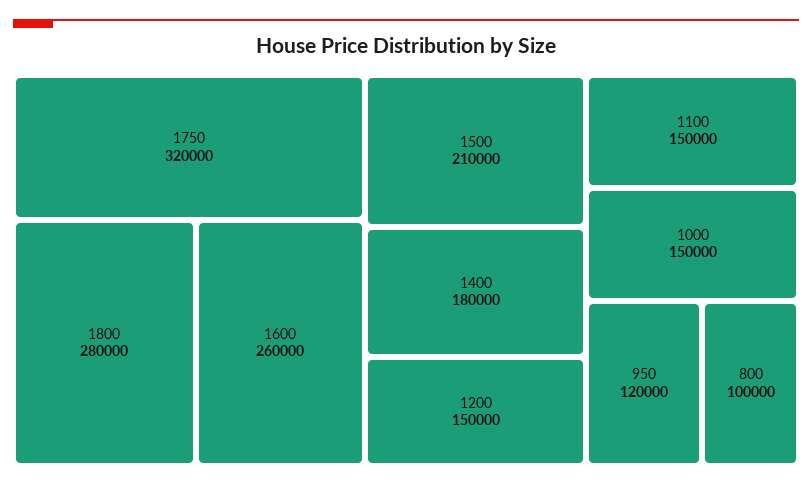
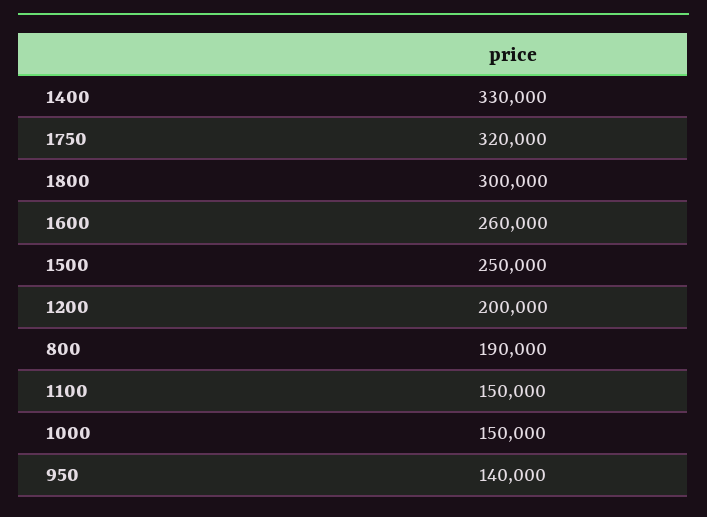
  {
    "1750": 320000,
-   "1800": 280000,
+   "1800": 300000,
    "1600": 260000,
-   "1500": 210000,
+   "1500": 250000,
-   "1400": 180000,
+   "1400": 330000,
-   "1200": 150000,
+   "1200": 200000,
    "1100": 150000,
    "1000": 150000,
-   "950": 120000,
+   "950": 140000,
-   "800": 100000
+   "800": 190000
  }

